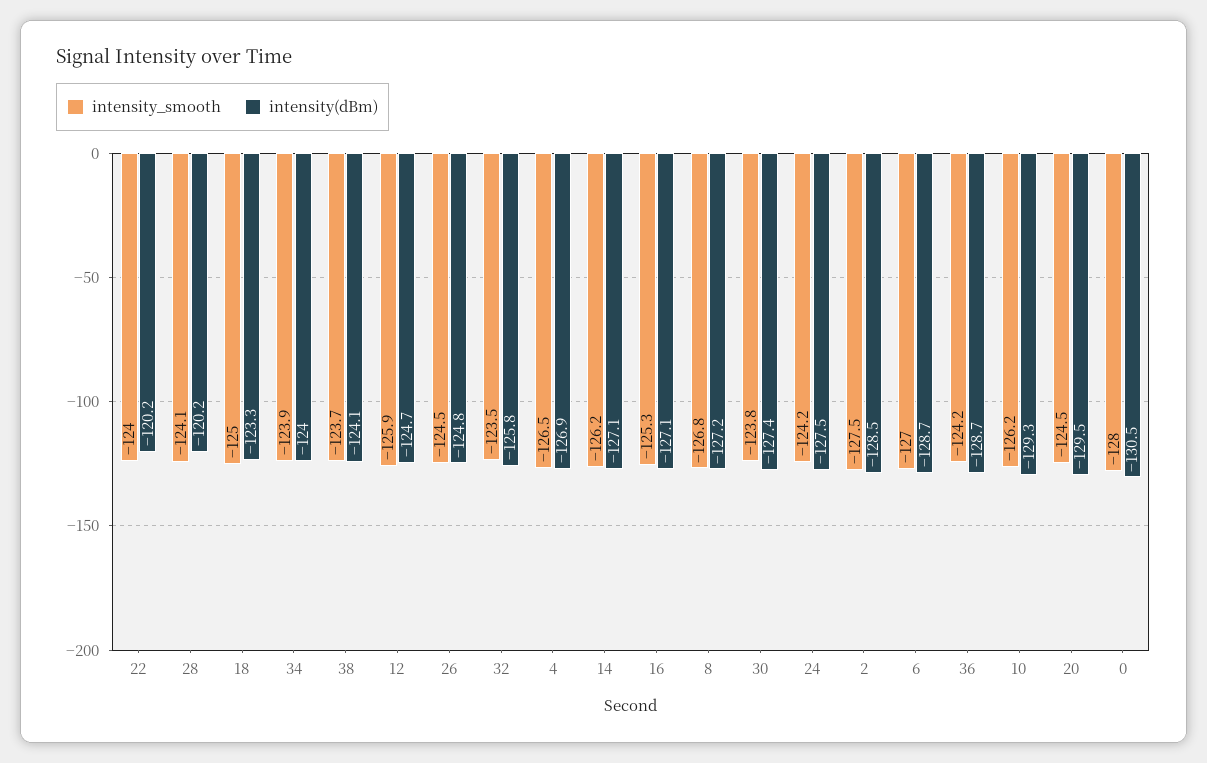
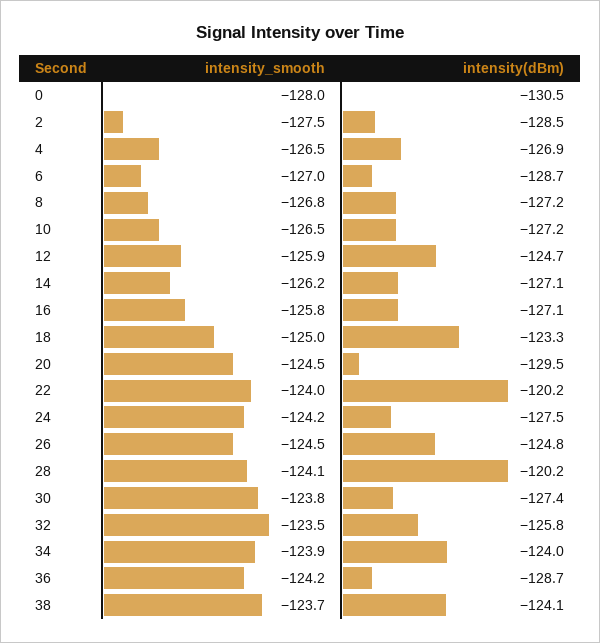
  {
    "intensity_smooth": {
      "22": -124,
      "28": -124.1,
      "18": -125,
      "34": -123.9,
      "38": -123.7,
      "12": -125.9,
      "26": -124.5,
      "32": -123.5,
      "4": -126.5,
      "14": -126.2,
-     "16": -125.3,
+     "16": -125.8,
      "8": -126.8,
      "30": -123.8,
      "24": -124.2,
      "2": -127.5,
      "6": -127,
      "36": -124.2,
-     "10": -126.2,
+     "10": -126.5,
      "20": -124.5,
      "0": -128
    },
    "intensity(dBm)": {
      "22": -120.2,
      "28": -120.2,
      "18": -123.3,
      "34": -124,
      "38": -124.1,
      "12": -124.7,
      "26": -124.8,
      "32": -125.8,
      "4": -126.9,
      "14": -127.1,
      "16": -127.1,
      "8": -127.2,
      "30": -127.4,
      "24": -127.5,
      "2": -128.5,
      "6": -128.7,
      "36": -128.7,
-     "10": -129.3,
+     "10": -127.2,
      "20": -129.5,
      "0": -130.5
    }
  }

